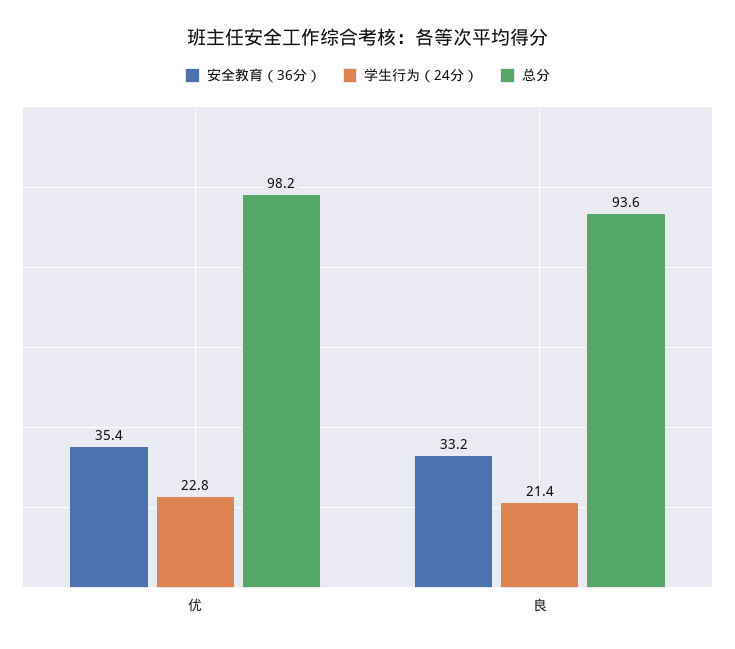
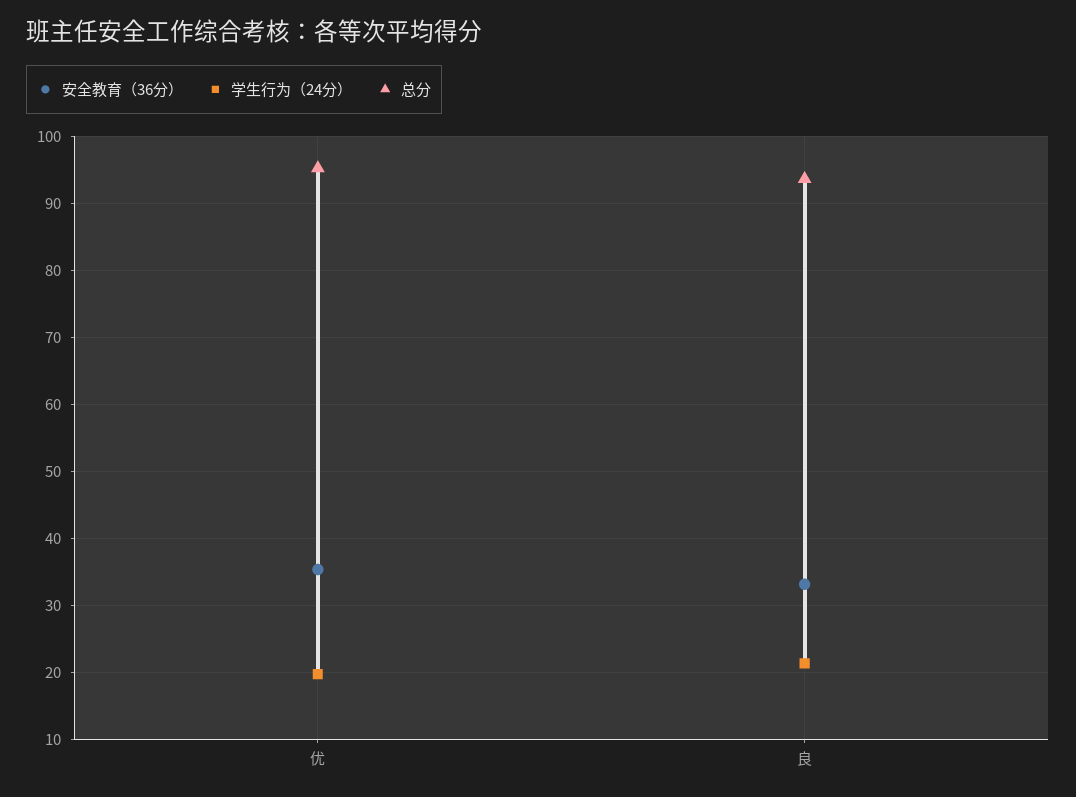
  {
    "安全教育（36分）": {
      "优": 35.4,
      "良": 33.2
    },
    "学生行为（24分）": {
-     "优": 22.8,
+     "优": 20,
      "良": 21.4
    },
    "总分": {
-     "优": 98.2,
+     "优": 95,
      "良": 93.6
    }
  }

